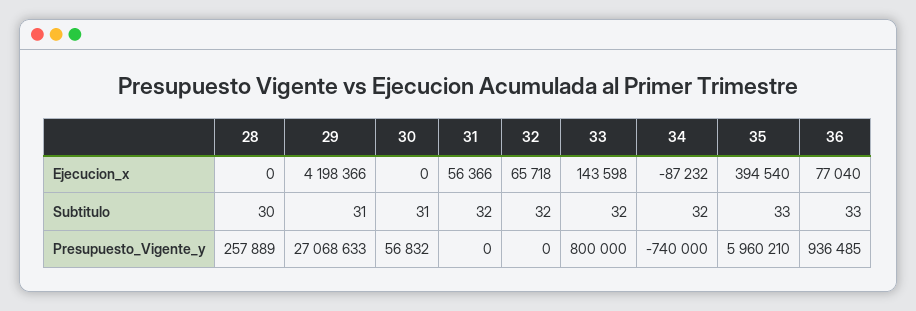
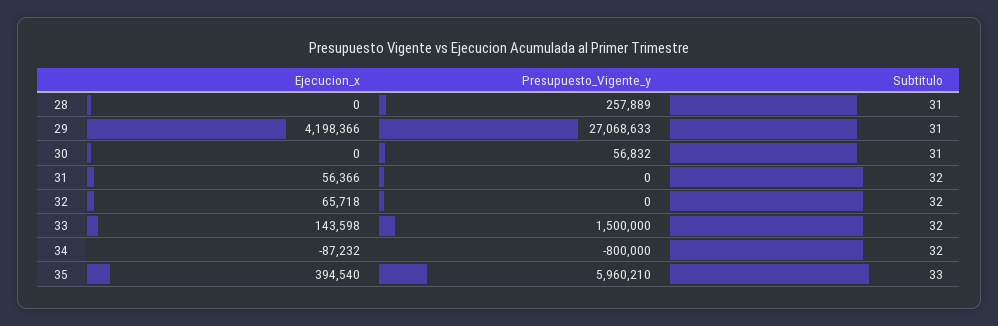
  {
    "28": {
      "Ejecucion_x": 0,
-     "Subtitulo": 30,
+     "Subtitulo": 31,
      "Presupuesto_Vigente_y": 257889
    },
    "29": {
      "Ejecucion_x": 4198366,
      "Subtitulo": 31,
      "Presupuesto_Vigente_y": 27068633
    },
    "30": {
      "Ejecucion_x": 0,
      "Subtitulo": 31,
      "Presupuesto_Vigente_y": 56832
    },
    "31": {
      "Ejecucion_x": 56366,
      "Subtitulo": 32,
      "Presupuesto_Vigente_y": 0
    },
    "32": {
      "Ejecucion_x": 65718,
      "Subtitulo": 32,
      "Presupuesto_Vigente_y": 0
    },
    "33": {
      "Ejecucion_x": 143598,
      "Subtitulo": 32,
-     "Presupuesto_Vigente_y": 800000
+     "Presupuesto_Vigente_y": 1500000
    },
    "34": {
      "Ejecucion_x": -87232,
      "Subtitulo": 32,
-     "Presupuesto_Vigente_y": -740000
+     "Presupuesto_Vigente_y": -800000
    },
    "35": {
      "Ejecucion_x": 394540,
      "Subtitulo": 33,
      "Presupuesto_Vigente_y": 5960210
-   },
+   }
-   "36": {
-     "Ejecucion_x": 77040,
-     "Subtitulo": 33,
-     "Presupuesto_Vigente_y": 936485
-   }
  }

